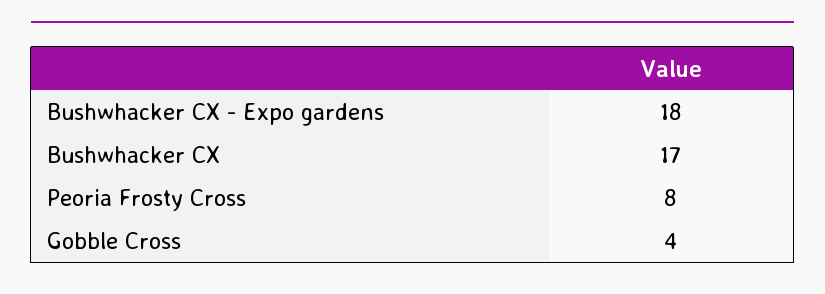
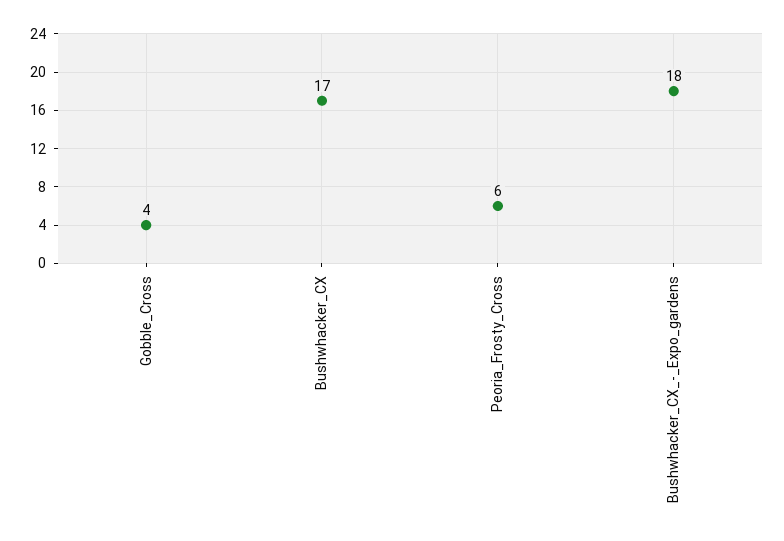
  {
    "Bushwhacker CX - Expo gardens": 18,
    "Bushwhacker CX": 17,
-   "Peoria Frosty Cross": 8,
+   "Peoria Frosty Cross": 6,
    "Gobble Cross": 4
  }

